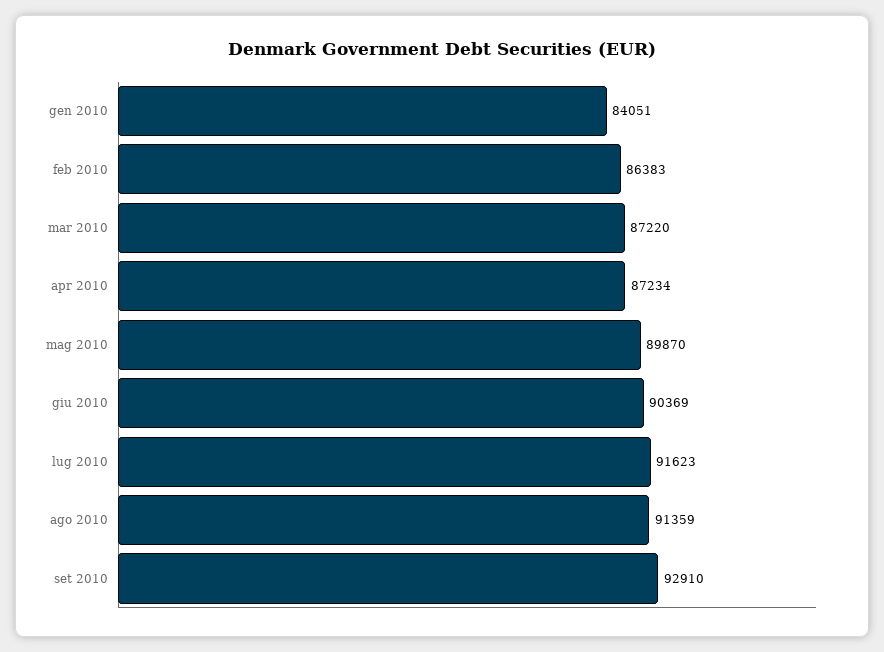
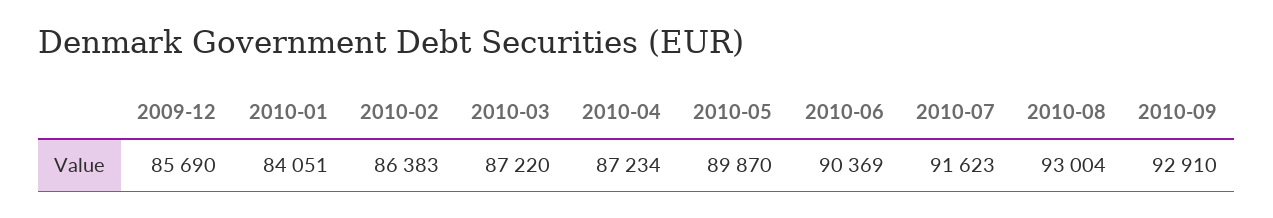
  {
    "gen 2010": 84051,
    "feb 2010": 86383,
    "mar 2010": 87220,
    "apr 2010": 87234,
    "mag 2010": 89870,
    "giu 2010": 90369,
    "lug 2010": 91623,
-   "ago 2010": 91359,
+   "ago 2010": 93004,
-   "set 2010": 92910
+   "set 2010": 92910,
+   "2009-12": 85690
  }

